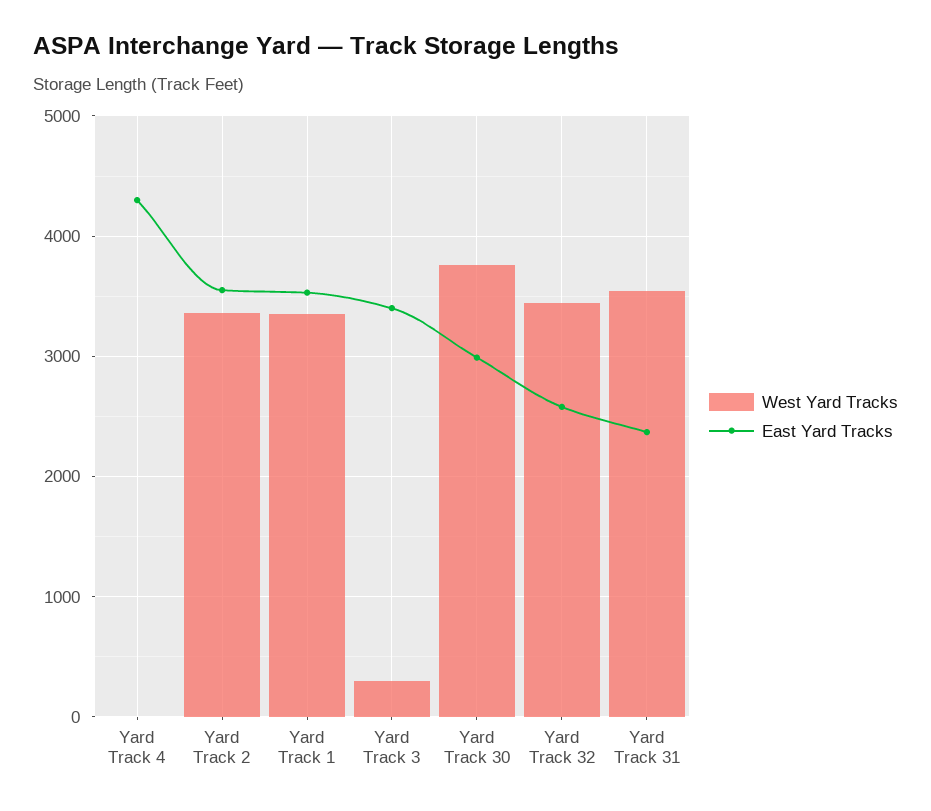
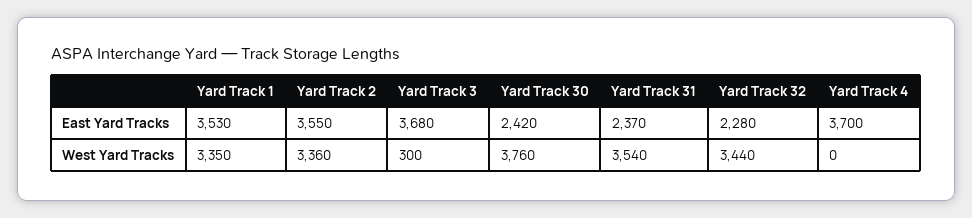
  {
    "West Yard Tracks": {
      "Yard Track 4": 0,
      "Yard Track 2": 3360,
      "Yard Track 1": 3350,
      "Yard Track 3": 300,
      "Yard Track 30": 3760,
      "Yard Track 32": 3440,
      "Yard Track 31": 3540
    },
    "East Yard Tracks": {
-     "Yard Track 4": 4300,
+     "Yard Track 4": 3700,
      "Yard Track 2": 3550,
      "Yard Track 1": 3530,
-     "Yard Track 3": 3400,
+     "Yard Track 3": 3680,
-     "Yard Track 30": 3000,
+     "Yard Track 30": 2420,
-     "Yard Track 32": 2600,
+     "Yard Track 32": 2280,
      "Yard Track 31": 2370
    }
  }

